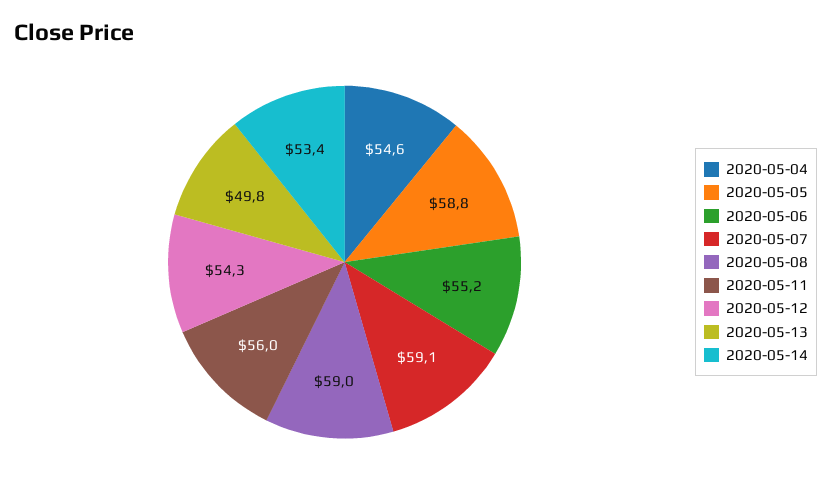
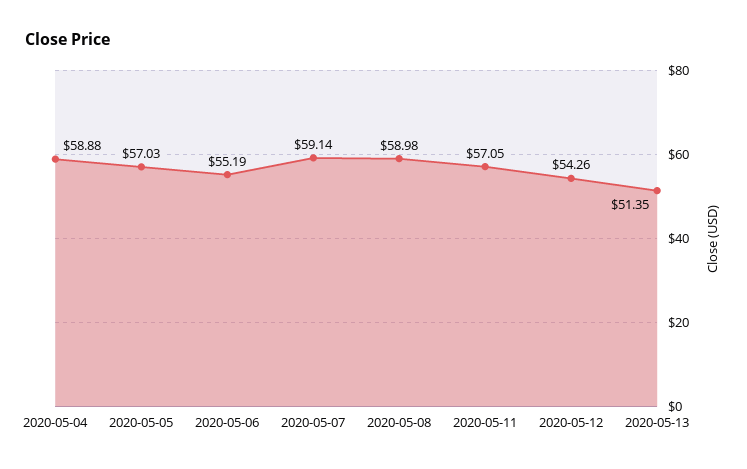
  {
-   "2020-05-04": 54.6,
+   "2020-05-04": 58.88,
-   "2020-05-05": 58.8,
+   "2020-05-05": 57.03,
    "2020-05-06": 55.19,
    "2020-05-07": 59.14,
    "2020-05-08": 58.98,
-   "2020-05-11": 56,
+   "2020-05-11": 57.05,
    "2020-05-12": 54.26,
-   "2020-05-13": 49.8,
+   "2020-05-13": 51.35
-   "2020-05-14": 53.4
  }

